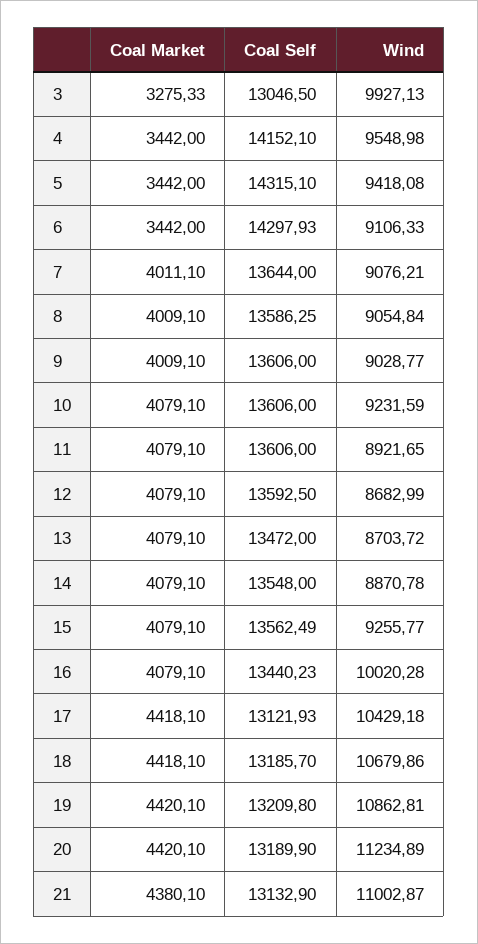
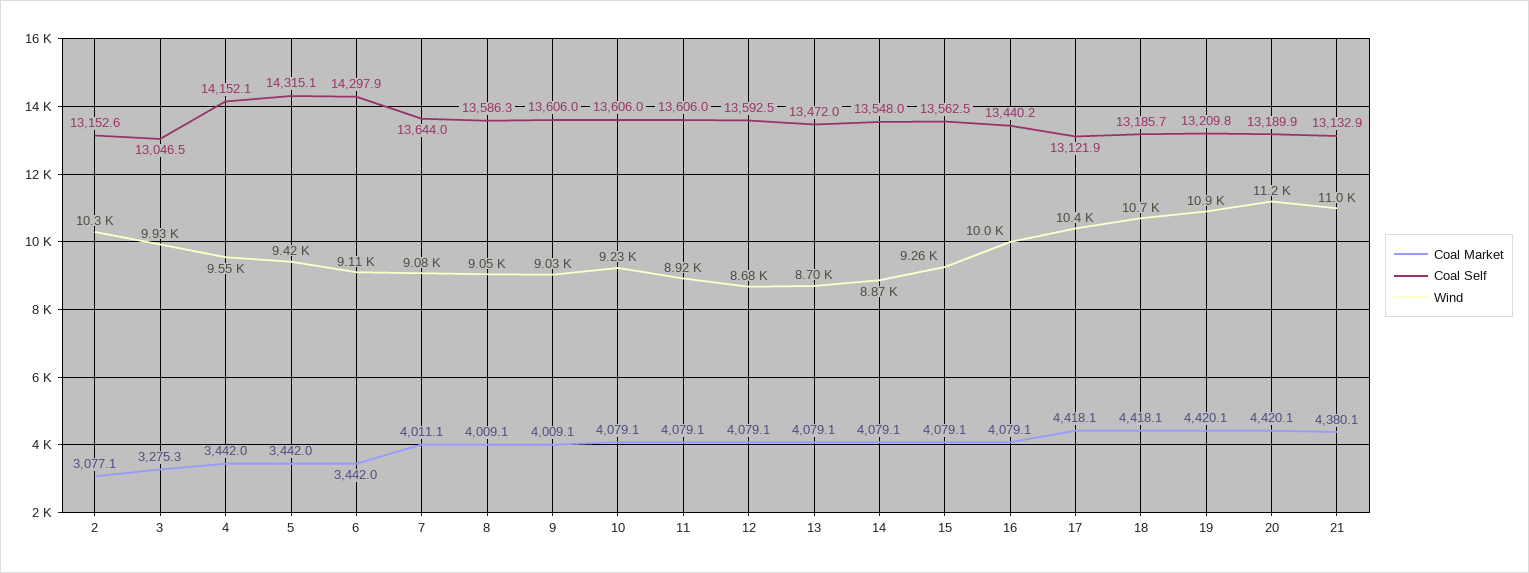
  {
    "Coal Market": {
      "3": 3275.33,
      "4": 3442,
      "5": 3442,
      "6": 3442,
      "7": 4011.1,
      "8": 4009.1,
      "9": 4009.1,
      "10": 4079.1,
      "11": 4079.1,
      "12": 4079.1,
      "13": 4079.1,
      "14": 4079.1,
      "15": 4079.1,
      "16": 4079.1,
      "17": 4418.1,
      "18": 4418.1,
      "19": 4420.1,
      "20": 4420.1,
-     "21": 4380.1
+     "21": 4380.1,
+     "2": 3077.1
    },
    "Coal Self": {
      "3": 13046.5,
      "4": 14152.1,
      "5": 14315.1,
      "6": 14297.93,
      "7": 13644,
      "8": 13586.25,
      "9": 13606,
      "10": 13606,
      "11": 13606,
      "12": 13592.5,
      "13": 13472,
      "14": 13548,
      "15": 13562.49,
      "16": 13440.23,
      "17": 13121.93,
      "18": 13185.7,
      "19": 13209.8,
      "20": 13189.9,
-     "21": 13132.9
+     "21": 13132.9,
+     "2": 13152.6
    },
    "Wind": {
      "3": 9927.13,
      "4": 9548.98,
      "5": 9418.08,
      "6": 9106.33,
      "7": 9076.21,
      "8": 9054.84,
      "9": 9028.77,
      "10": 9231.59,
      "11": 8921.65,
      "12": 8682.99,
      "13": 8703.72,
      "14": 8870.78,
      "15": 9255.77,
      "16": 10020.28,
      "17": 10429.18,
      "18": 10679.86,
      "19": 10862.81,
      "20": 11234.89,
-     "21": 11002.87
+     "21": 11002.87,
+     "2": 10300
    }
  }

